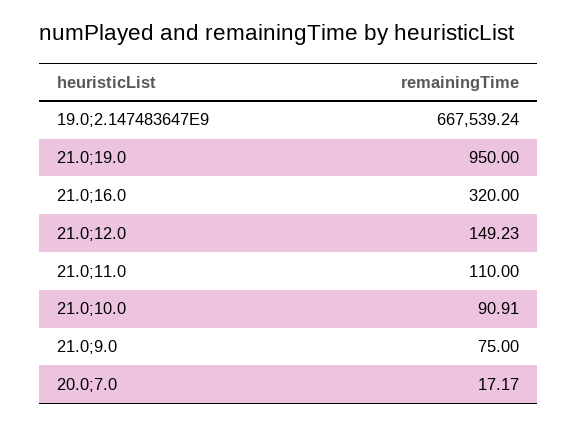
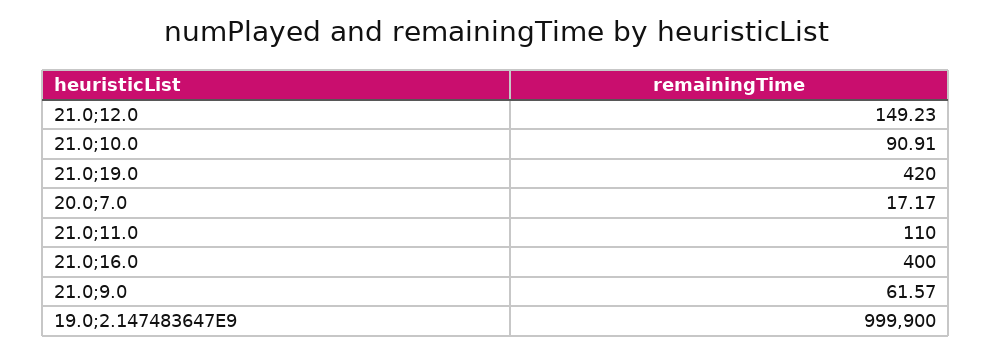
  {
-   "19.0;2.147483647E9": 667539.24,
+   "19.0;2.147483647E9": 999900,
-   "21.0;19.0": 950,
+   "21.0;19.0": 420,
-   "21.0;16.0": 320,
+   "21.0;16.0": 400,
    "21.0;12.0": 149.23,
    "21.0;11.0": 110,
    "21.0;10.0": 90.91,
-   "21.0;9.0": 75,
+   "21.0;9.0": 61.57,
    "20.0;7.0": 17.17
  }

